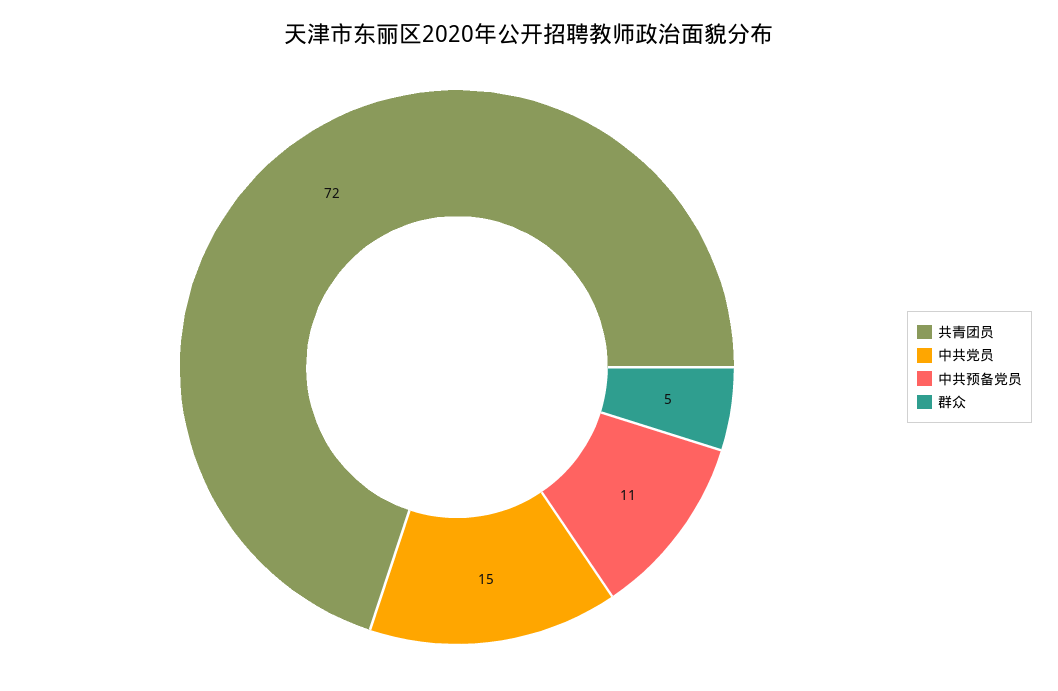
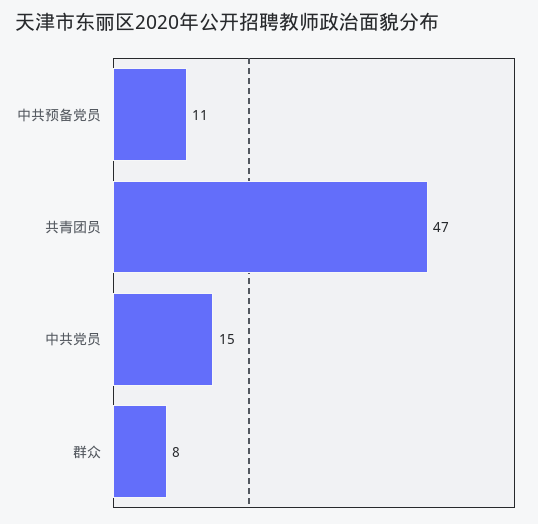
  {
-   "共青团员": 72,
+   "共青团员": 47,
    "中共党员": 15,
    "中共预备党员": 11,
-   "群众": 5
+   "群众": 8
  }

